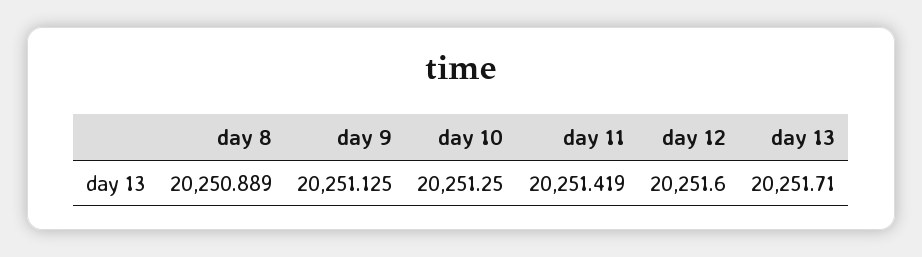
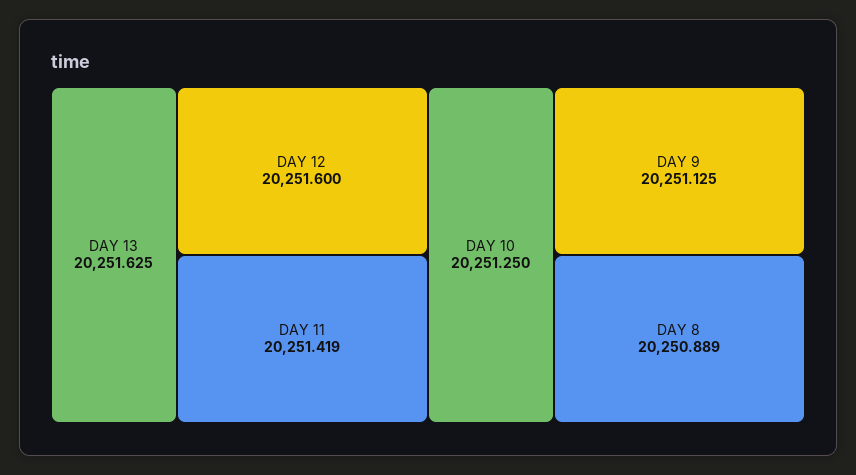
  {
    "day 8": 20250.889,
    "day 9": 20251.125,
    "day 10": 20251.25,
    "day 11": 20251.419,
    "day 12": 20251.6,
-   "day 13": 20251.71
+   "day 13": 20251.625
  }

